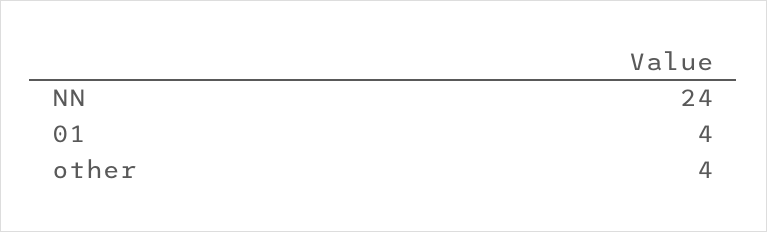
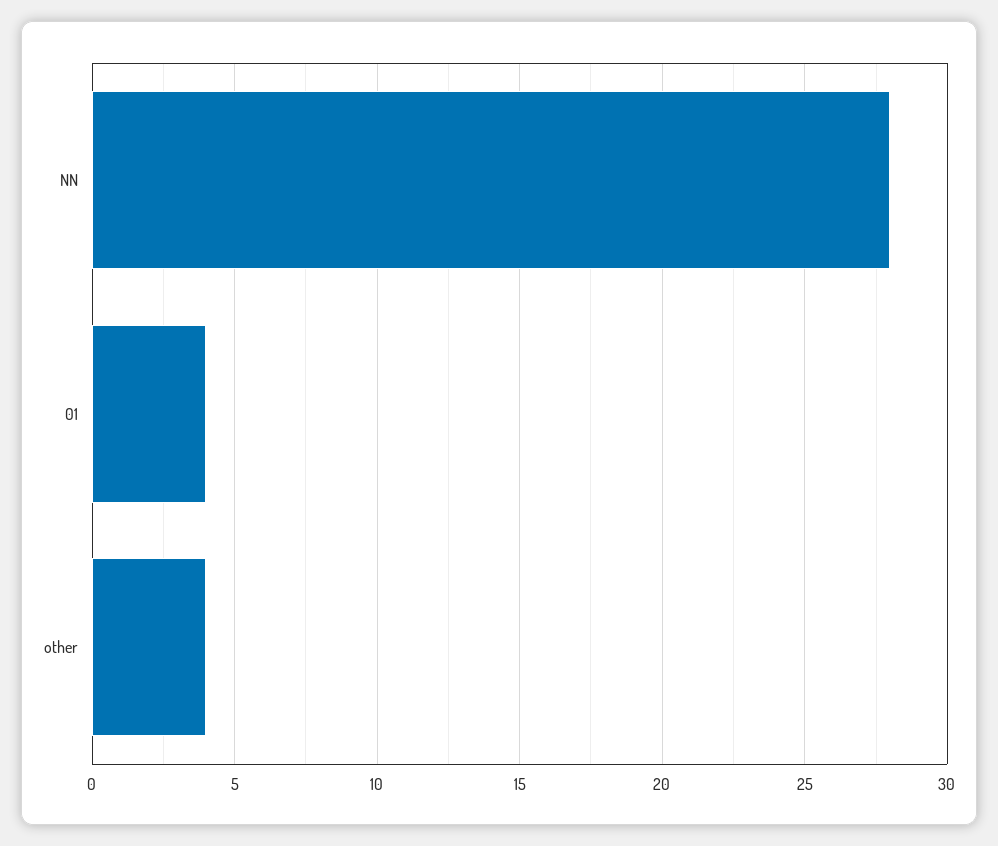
  {
-   "NN": 24,
+   "NN": 28,
    "01": 4,
    "other": 4
  }

